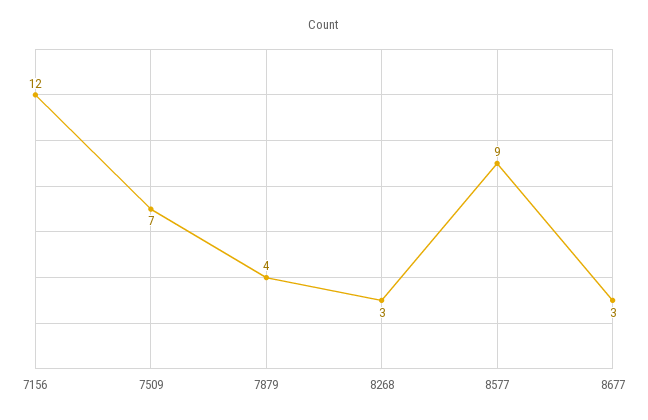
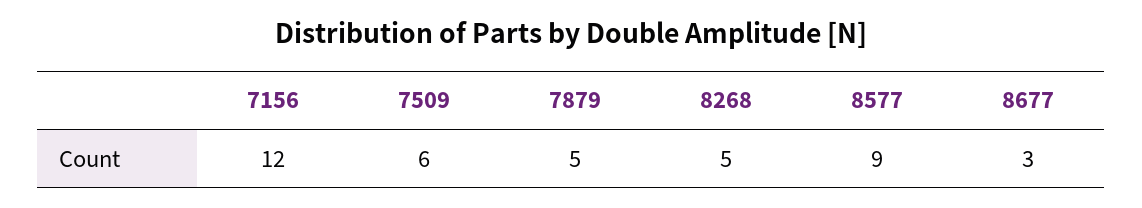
  {
    "7156": 12,
-   "7509": 7,
+   "7509": 6,
-   "7879": 4,
+   "7879": 5,
-   "8268": 3,
+   "8268": 5,
    "8577": 9,
    "8677": 3
  }

